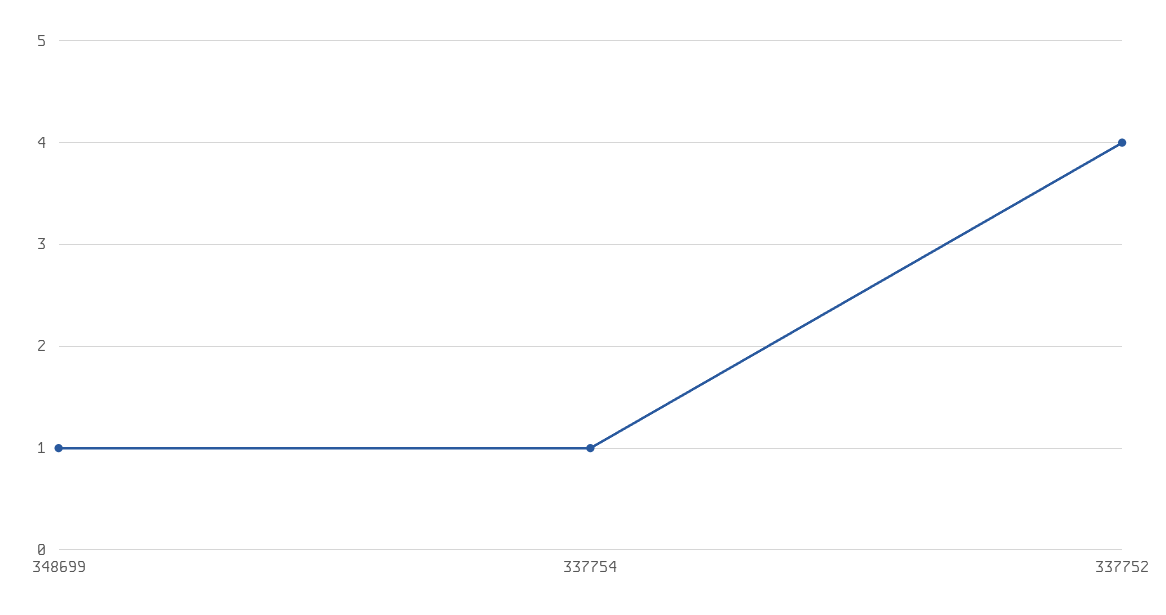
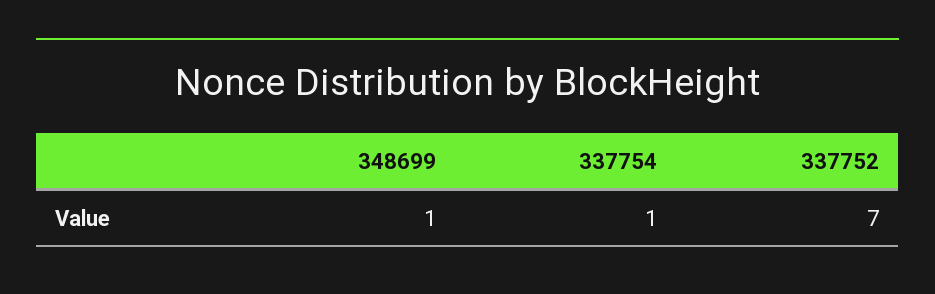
  {
    "348699": 1,
    "337754": 1,
-   "337752": 4
+   "337752": 7
  }

